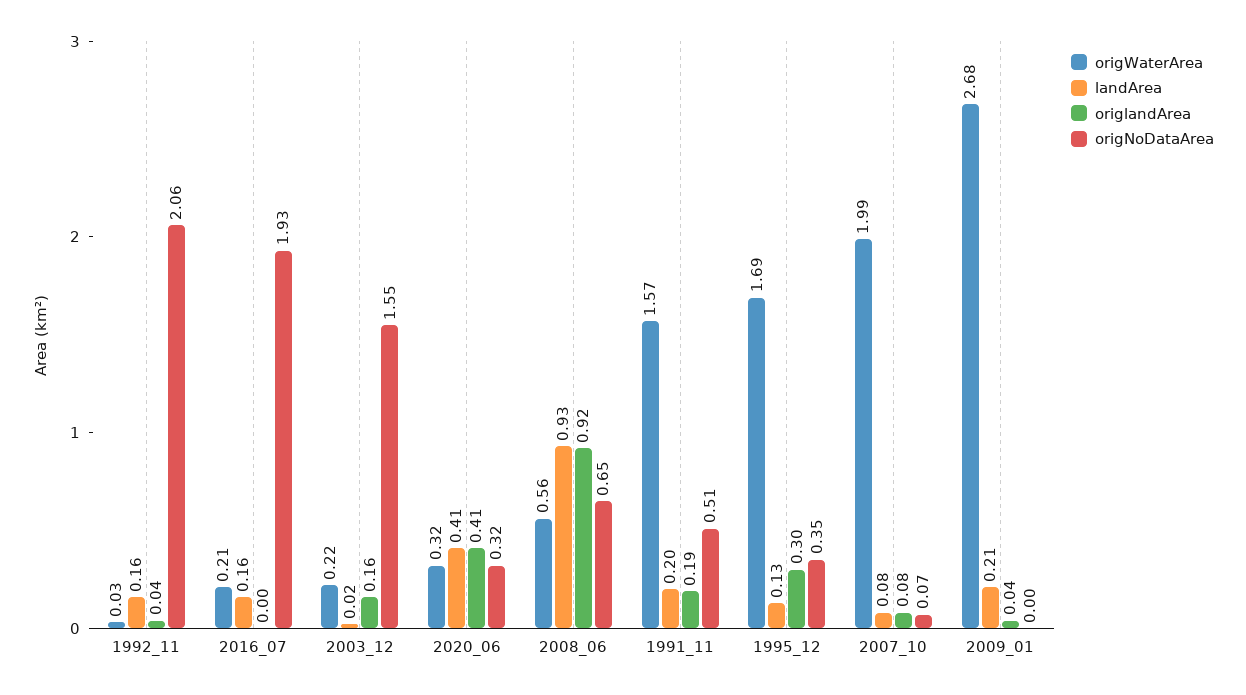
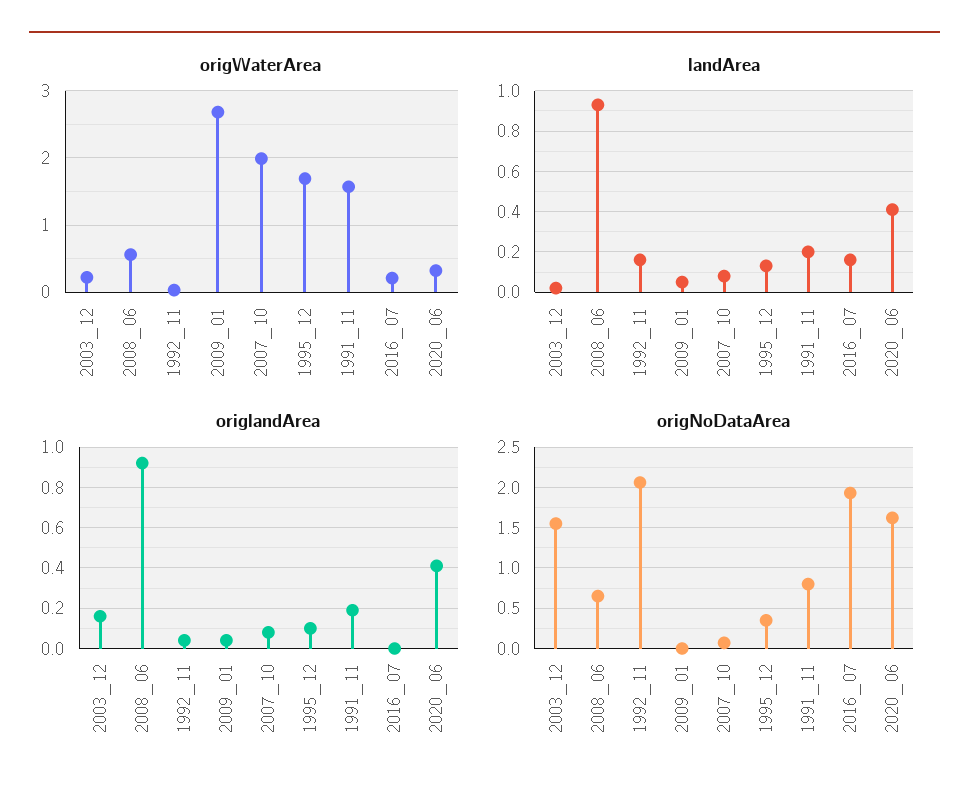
  {
    "origWaterArea": {
      "1992_11": 0.03,
      "2016_07": 0.21,
      "2003_12": 0.22,
      "2020_06": 0.32,
      "2008_06": 0.56,
      "1991_11": 1.57,
      "1995_12": 1.69,
      "2007_10": 1.99,
      "2009_01": 2.68
    },
    "landArea": {
      "1992_11": 0.16,
      "2016_07": 0.16,
      "2003_12": 0.02,
      "2020_06": 0.41,
      "2008_06": 0.93,
      "1991_11": 0.2,
      "1995_12": 0.13,
      "2007_10": 0.08,
-     "2009_01": 0.21
+     "2009_01": 0.05
    },
    "origlandArea": {
      "1992_11": 0.04,
      "2016_07": 0,
      "2003_12": 0.16,
      "2020_06": 0.41,
      "2008_06": 0.92,
      "1991_11": 0.19,
-     "1995_12": 0.3,
+     "1995_12": 0.1,
      "2007_10": 0.08,
      "2009_01": 0.04
    },
    "origNoDataArea": {
      "1992_11": 2.06,
      "2016_07": 1.93,
      "2003_12": 1.55,
-     "2020_06": 0.32,
+     "2020_06": 1.6,
      "2008_06": 0.65,
-     "1991_11": 0.51,
+     "1991_11": 0.8,
      "1995_12": 0.35,
      "2007_10": 0.07,
      "2009_01": 0
    }
  }

